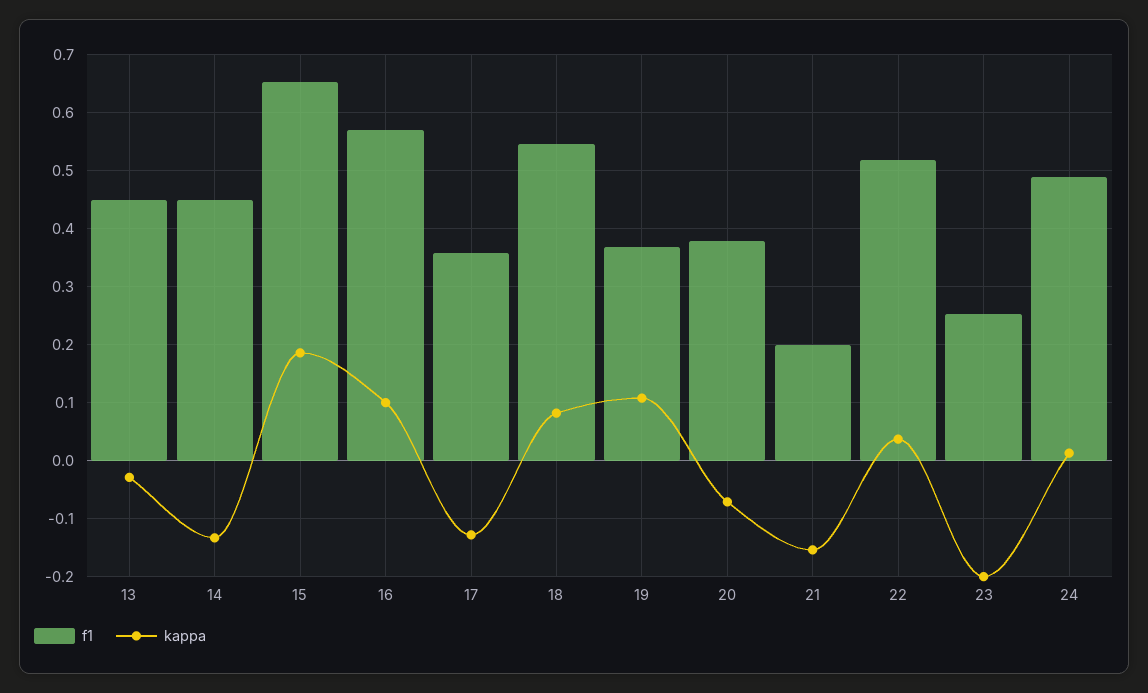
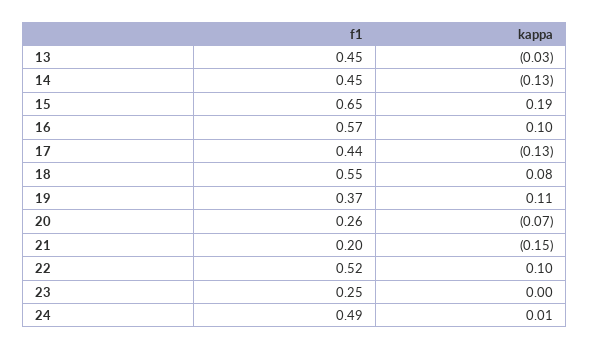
  {
    "f1": {
      "13": 0.45,
      "14": 0.45,
      "15": 0.65,
      "16": 0.57,
-     "17": 0.36,
+     "17": 0.44,
      "18": 0.55,
      "19": 0.37,
-     "20": 0.38,
+     "20": 0.26,
      "21": 0.2,
      "22": 0.52,
      "23": 0.25,
      "24": 0.49
    },
    "kappa": {
      "13": -0.03,
      "14": -0.13,
      "15": 0.19,
      "16": 0.1,
      "17": -0.13,
      "18": 0.08,
      "19": 0.11,
      "20": -0.07,
      "21": -0.15,
-     "22": 0.04,
+     "22": 0.1,
-     "23": -0.2,
+     "23": 0,
      "24": 0.01
    }
  }

